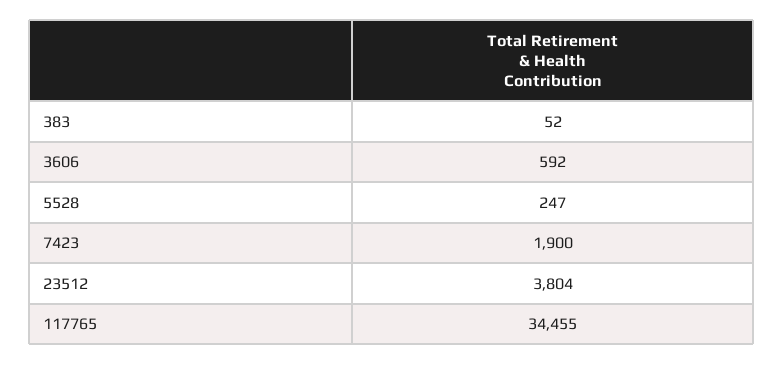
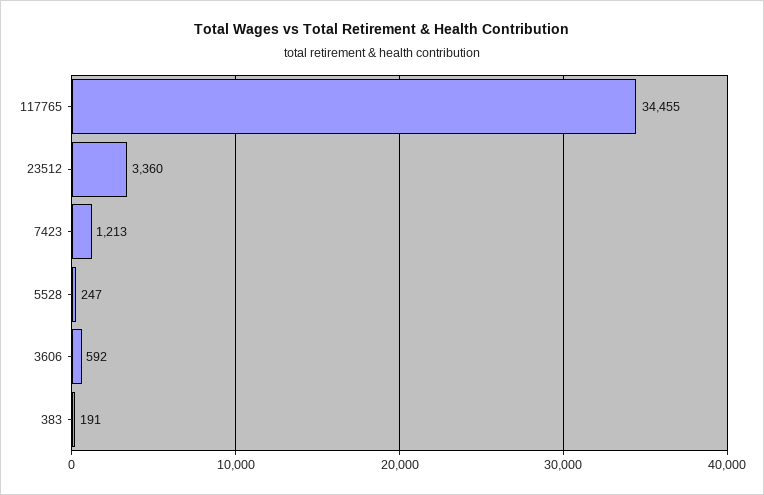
  {
-   "383": 52,
+   "383": 191,
    "3606": 592,
    "5528": 247,
-   "7423": 1900,
+   "7423": 1213,
-   "23512": 3804,
+   "23512": 3360,
    "117765": 34455
  }

